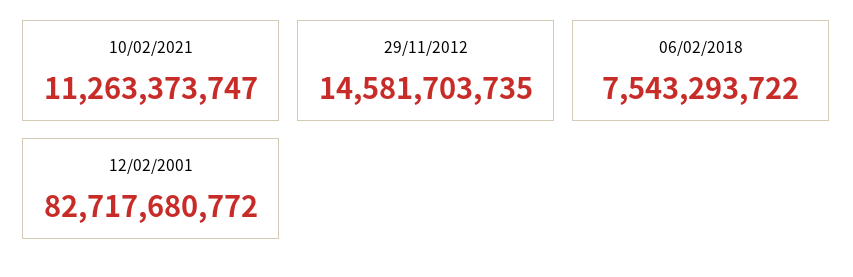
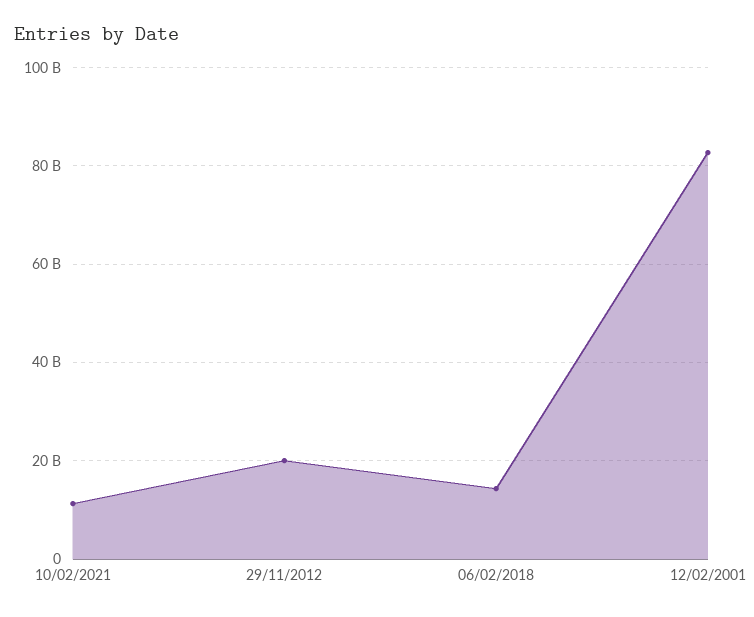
  {
    "10/02/2021": 11263373747,
-   "29/11/2012": 14581703735,
+   "29/11/2012": 20000000000,
-   "06/02/2018": 7543293722,
+   "06/02/2018": 14000000000,
    "12/02/2001": 82717680772
  }

